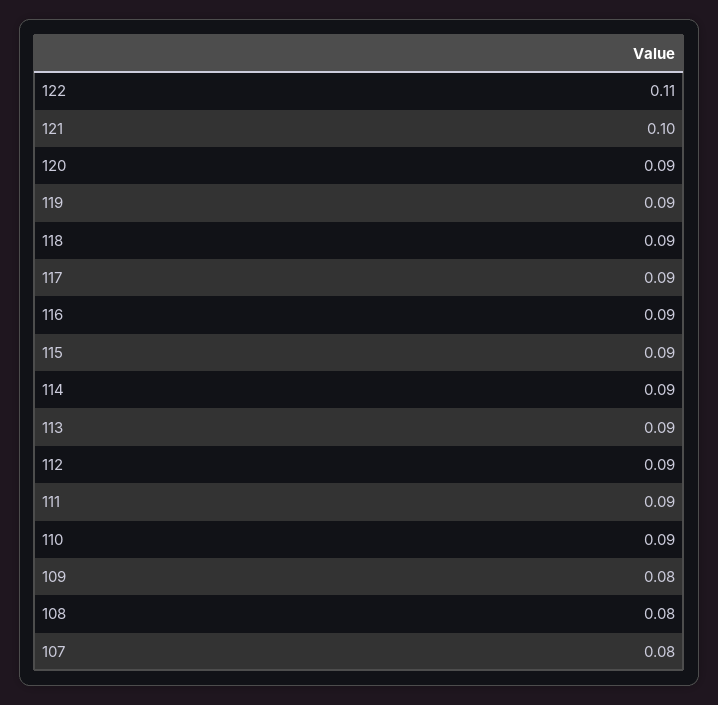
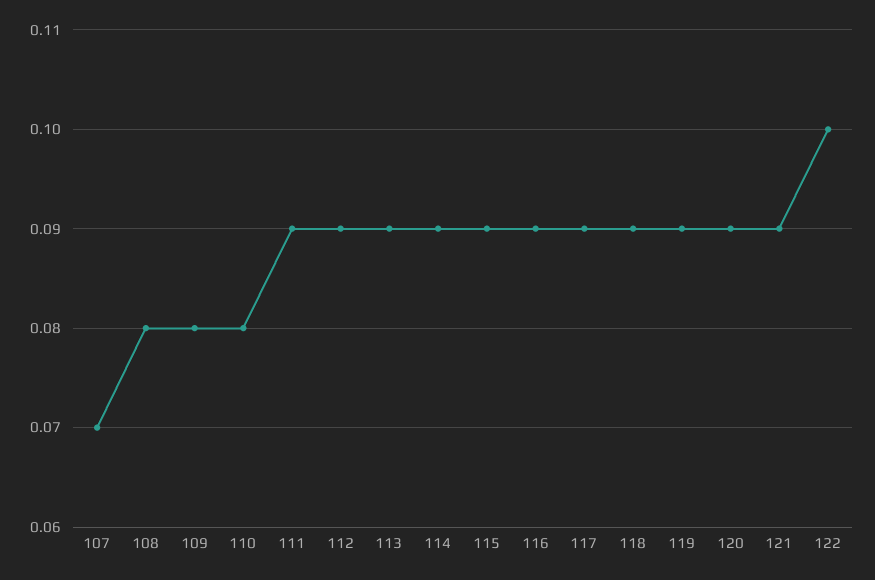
  {
-   "122": 0.11,
+   "122": 0.1,
-   "121": 0.1,
+   "121": 0.09,
    "120": 0.09,
    "119": 0.09,
    "118": 0.09,
    "117": 0.09,
    "116": 0.09,
    "115": 0.09,
    "114": 0.09,
    "113": 0.09,
    "112": 0.09,
    "111": 0.09,
-   "110": 0.09,
+   "110": 0.08,
    "109": 0.08,
    "108": 0.08,
-   "107": 0.08
+   "107": 0.07
  }

